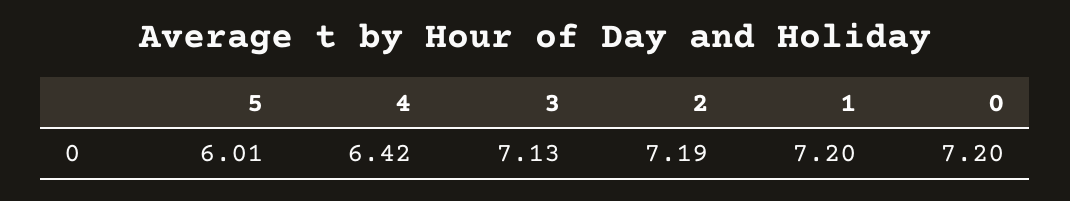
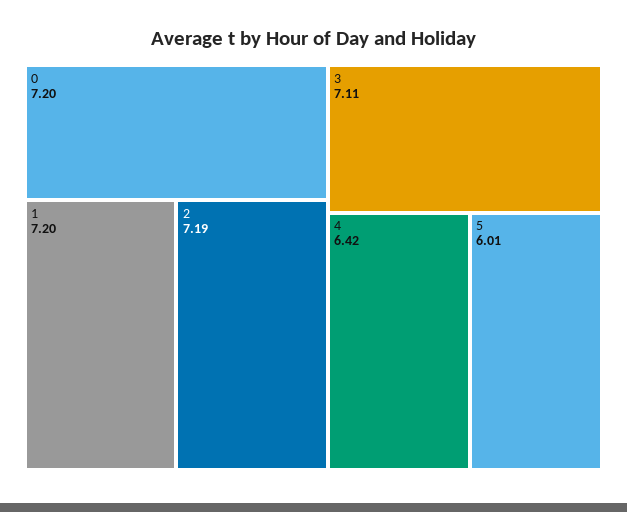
  {
    "5": 6.01,
    "4": 6.42,
-   "3": 7.13,
+   "3": 7.11,
    "2": 7.19,
    "1": 7.2,
    "0": 7.2
  }

